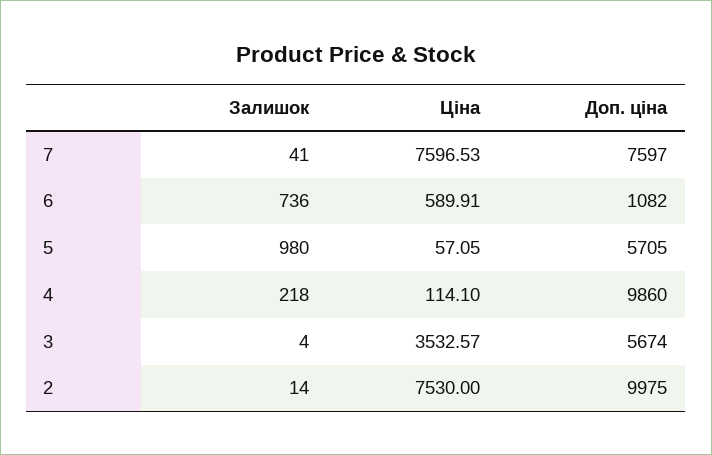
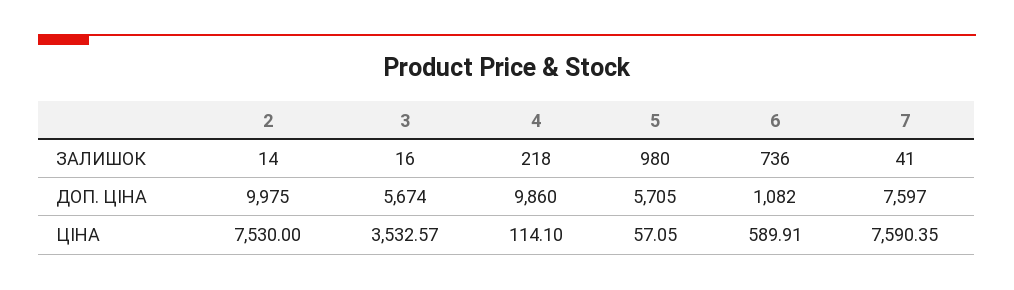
  {
    "Залишок": {
      "7": 41,
      "6": 736,
      "5": 980,
      "4": 218,
-     "3": 4,
+     "3": 16,
      "2": 14
    },
    "Ціна": {
-     "7": 7596.53,
+     "7": 7590.35,
      "6": 589.91,
      "5": 57.05,
      "4": 114.1,
      "3": 3532.57,
      "2": 7530
    },
    "Доп. ціна": {
      "7": 7597,
      "6": 1082,
      "5": 5705,
      "4": 9860,
      "3": 5674,
      "2": 9975
    }
  }

